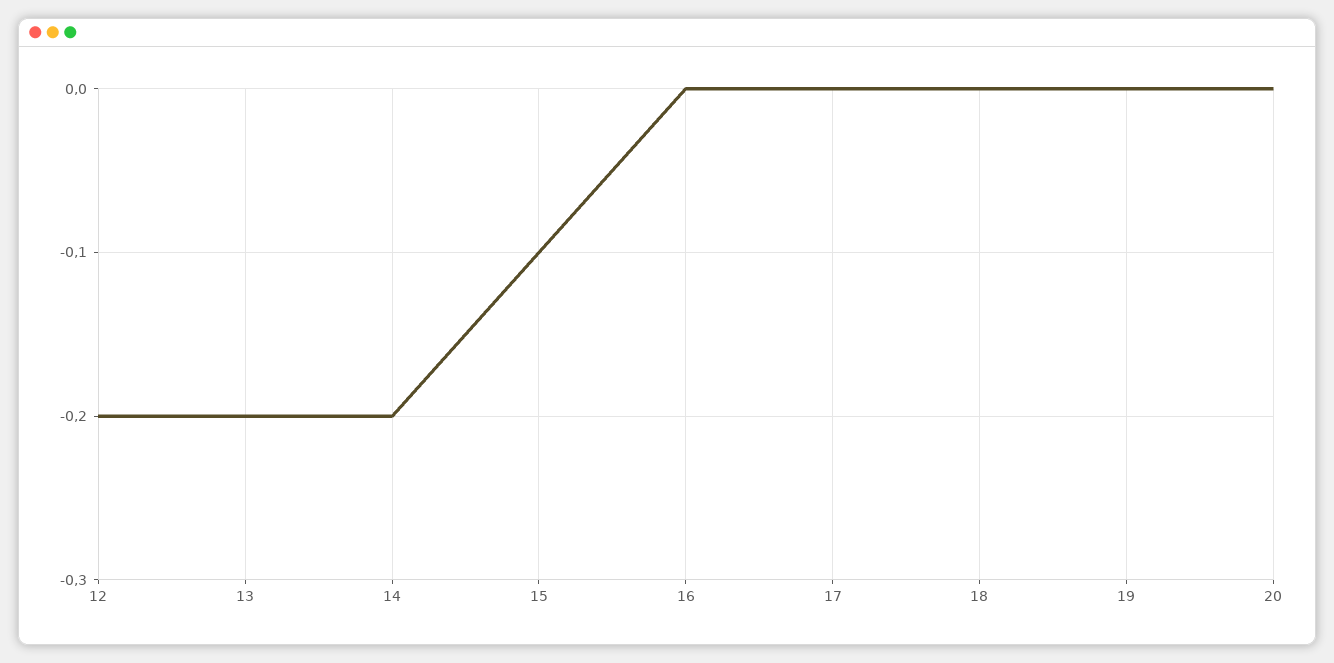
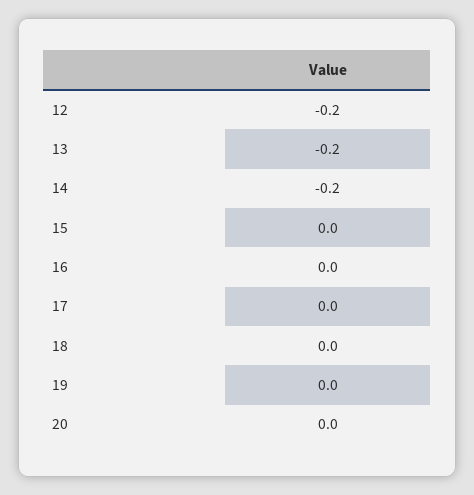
  {
    "12": -0.2,
    "13": -0.2,
    "14": -0.2,
-   "15": -0.1,
+   "15": 0,
    "16": 0,
    "17": 0,
    "18": 0,
    "19": 0,
    "20": 0
  }

